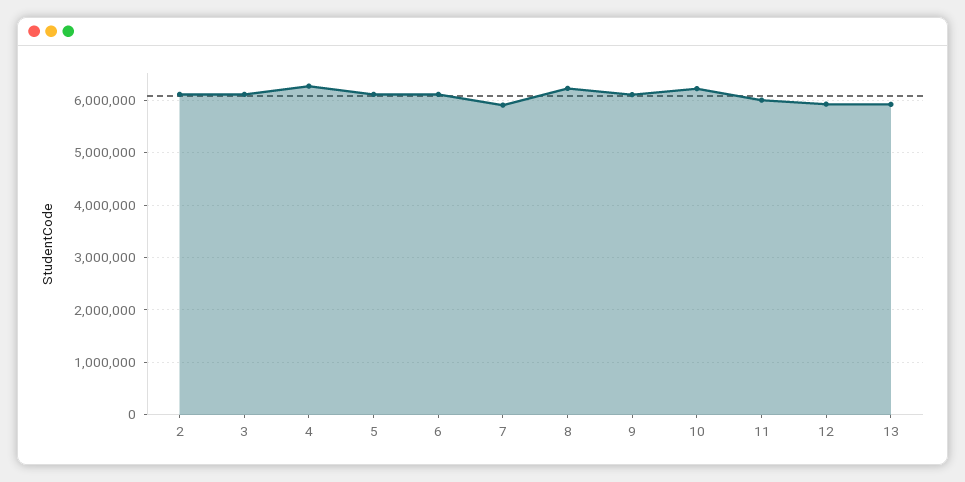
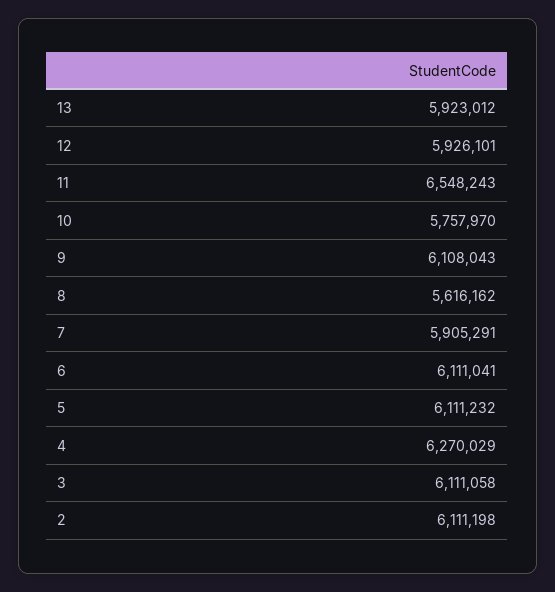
  {
    "2": 6111198,
    "3": 6111058,
    "4": 6270029,
    "5": 6111232,
    "6": 6111041,
    "7": 5905291,
-   "8": 6200000,
+   "8": 5616162,
    "9": 6108043,
-   "10": 6200000,
+   "10": 5757970,
-   "11": 6000000,
+   "11": 6548243,
    "12": 5926101,
    "13": 5923012
  }

